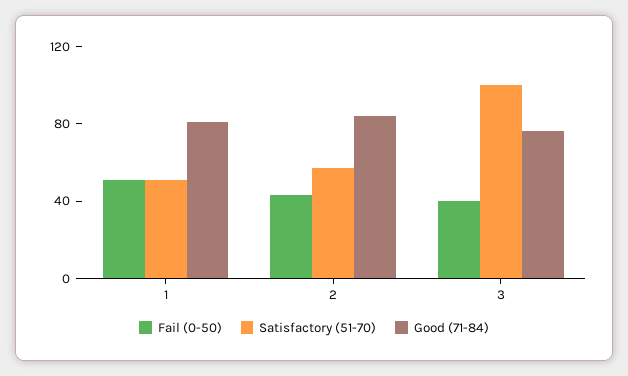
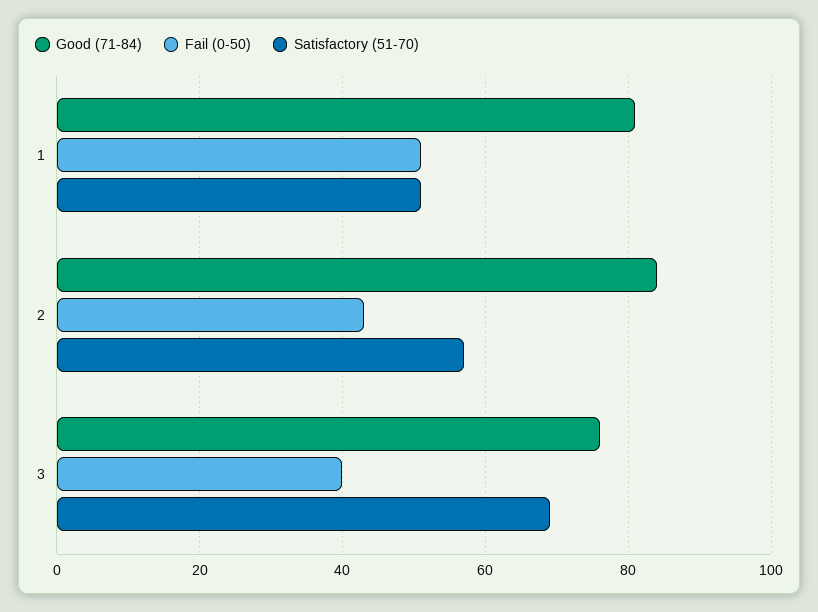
  {
    "Fail (0-50)": {
      "1": 50,
      "2": 45,
      "3": 40
    },
    "Satisfactory (51-70)": {
      "1": 50,
      "2": 55,
-     "3": 100
+     "3": 70
    },
    "Good (71-84)": {
      "1": 80,
      "2": 85,
      "3": 75
    }
  }

